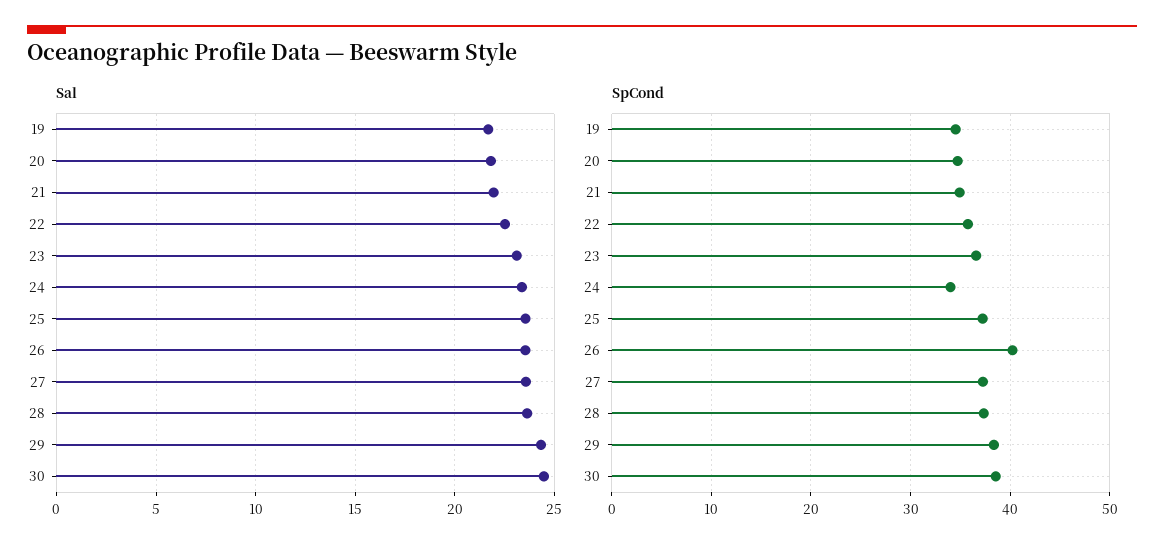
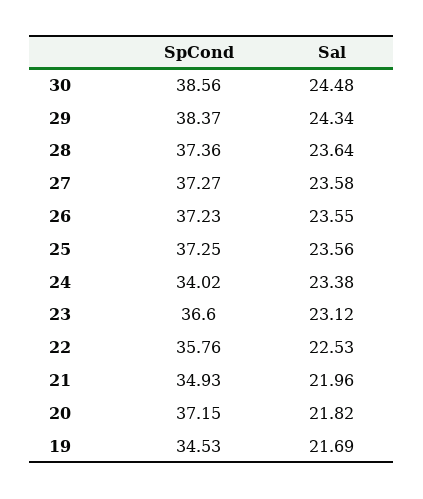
  {
    "Sal": {
      "19": 21.69,
      "20": 21.82,
      "21": 21.96,
      "22": 22.53,
      "23": 23.12,
      "24": 23.38,
      "25": 23.56,
      "26": 23.55,
      "27": 23.58,
      "28": 23.64,
      "29": 24.34,
      "30": 24.48
    },
    "SpCond": {
      "19": 34.53,
-     "20": 35,
+     "20": 37.15,
      "21": 34.93,
      "22": 35.76,
      "23": 36.6,
      "24": 34.02,
      "25": 37.25,
-     "26": 40,
+     "26": 37.23,
      "27": 37.27,
      "28": 37.36,
      "29": 38.37,
      "30": 38.56
    }
  }

